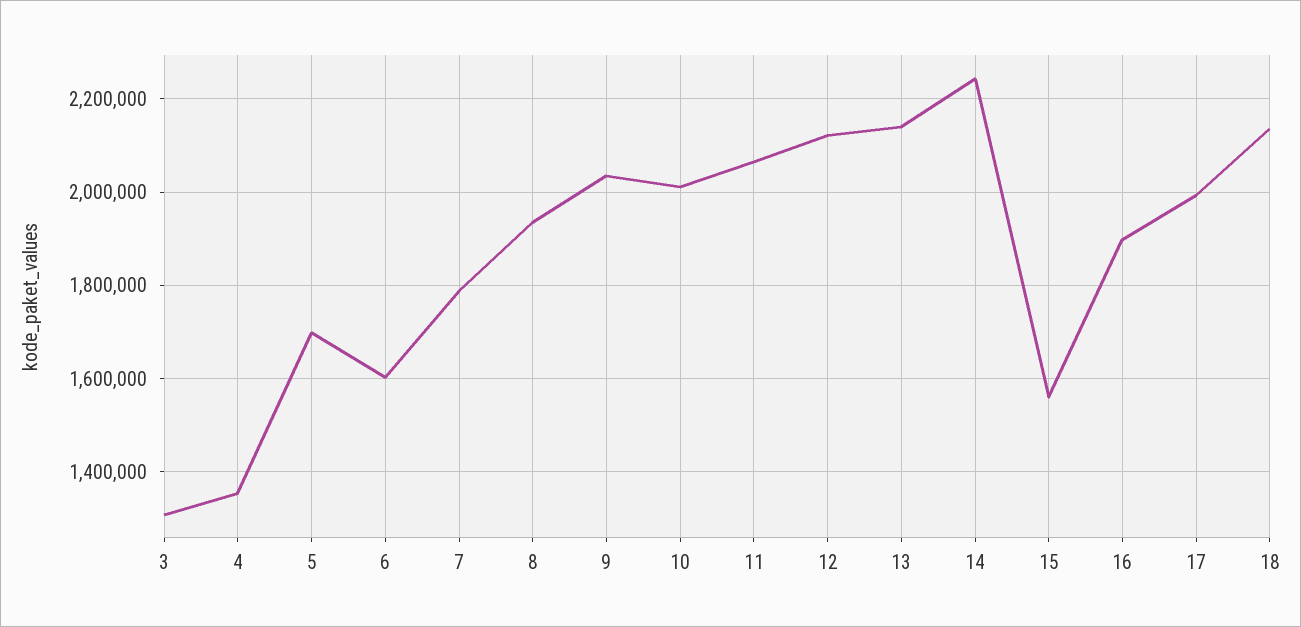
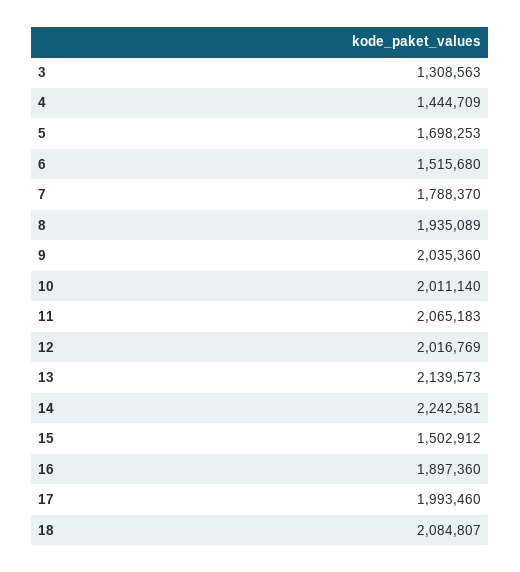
  {
    "3": 1308563,
-   "4": 1360000,
+   "4": 1444709,
    "5": 1698253,
-   "6": 1600000,
+   "6": 1515680,
    "7": 1788370,
    "8": 1935089,
    "9": 2035360,
    "10": 2011140,
    "11": 2065183,
-   "12": 2120000,
+   "12": 2016769,
    "13": 2139573,
    "14": 2242581,
-   "15": 1560000,
+   "15": 1502912,
    "16": 1897360,
    "17": 1993460,
-   "18": 2140000
+   "18": 2084807
  }

